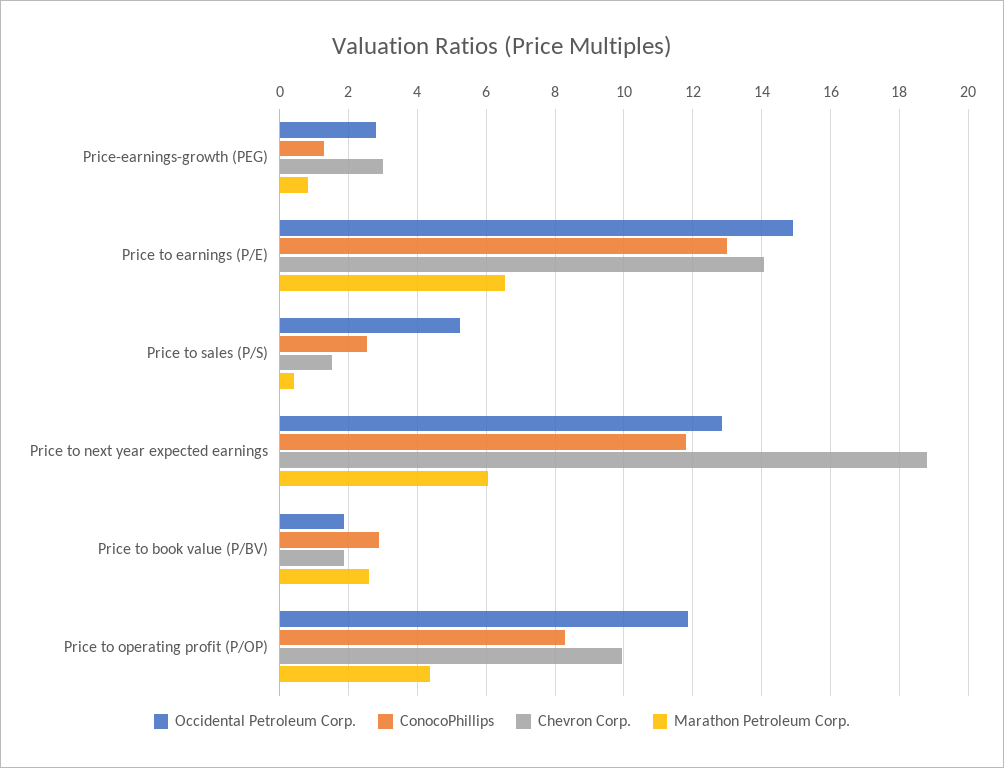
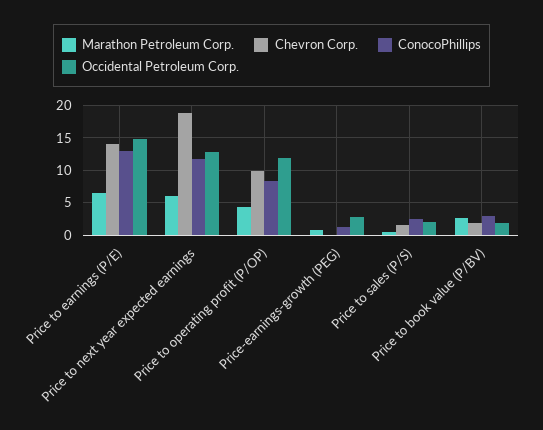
  {
    "Occidental Petroleum Corp.": {
      "Price-earnings-growth (PEG)": 2.8,
      "Price to earnings (P/E)": 15,
-     "Price to sales (P/S)": 5.2,
+     "Price to sales (P/S)": 2,
      "Price to next year expected earnings": 12.8,
      "Price to book value (P/BV)": 1.8,
      "Price to operating profit (P/OP)": 11.8
    },
    "ConocoPhillips": {
      "Price-earnings-growth (PEG)": 1.4,
      "Price to earnings (P/E)": 13,
      "Price to sales (P/S)": 2.6,
      "Price to next year expected earnings": 11.8,
      "Price to book value (P/BV)": 2.8,
      "Price to operating profit (P/OP)": 8.2
    },
    "Chevron Corp.": {
-     "Price-earnings-growth (PEG)": 3,
+     "Price-earnings-growth (PEG)": 0,
      "Price to earnings (P/E)": 14,
      "Price to sales (P/S)": 1.6,
      "Price to next year expected earnings": 18.8,
      "Price to book value (P/BV)": 1.8,
      "Price to operating profit (P/OP)": 10
    },
    "Marathon Petroleum Corp.": {
      "Price-earnings-growth (PEG)": 0.8,
      "Price to earnings (P/E)": 6.6,
      "Price to sales (P/S)": 0.4,
      "Price to next year expected earnings": 6,
      "Price to book value (P/BV)": 2.6,
      "Price to operating profit (P/OP)": 4.4
    }
  }

